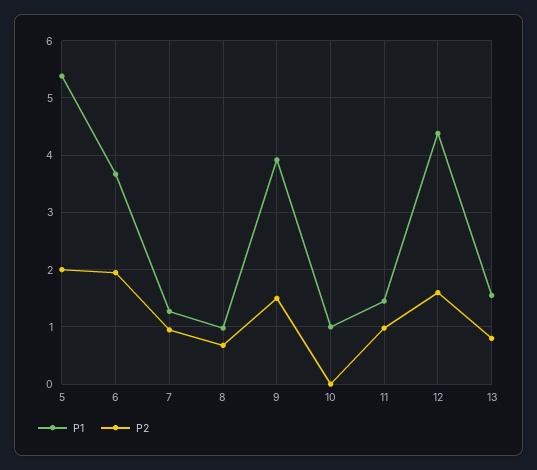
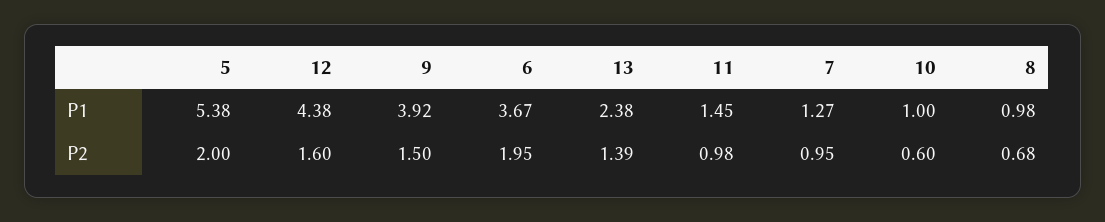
  {
    "P1": {
      "5": 5.38,
      "6": 3.67,
      "7": 1.27,
      "8": 0.98,
      "9": 3.92,
      "10": 1,
      "11": 1.45,
      "12": 4.38,
-     "13": 1.6
+     "13": 2.38
    },
    "P2": {
      "5": 2,
      "6": 1.95,
      "7": 0.95,
      "8": 0.68,
      "9": 1.5,
-     "10": 0,
+     "10": 0.6,
      "11": 0.98,
      "12": 1.6,
-     "13": 0.8
+     "13": 1.39
    }
  }

